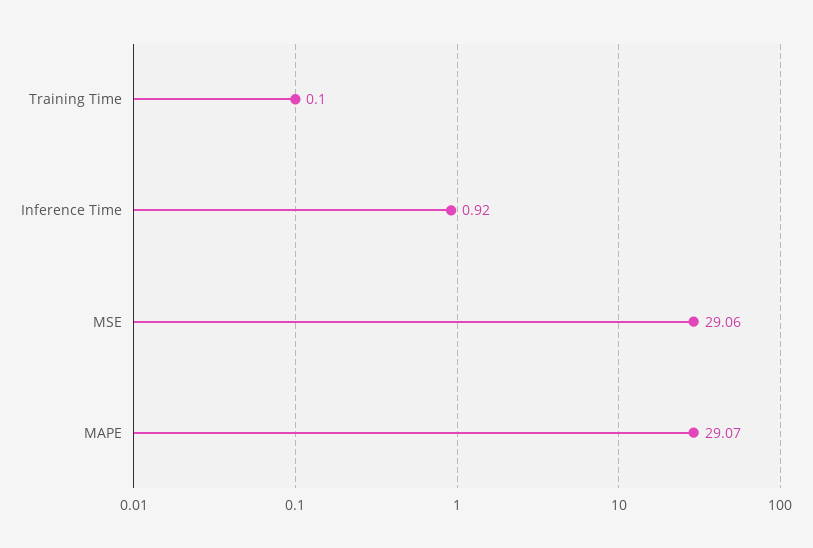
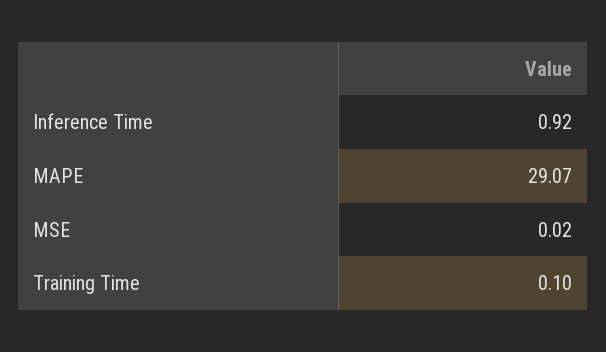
  {
    "Training Time": 0.1,
    "Inference Time": 0.92,
-   "MSE": 29.06,
+   "MSE": 0.02,
    "MAPE": 29.07
  }

